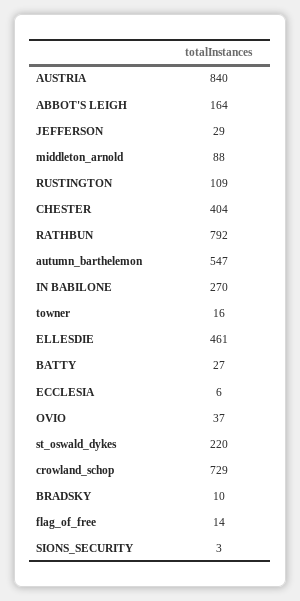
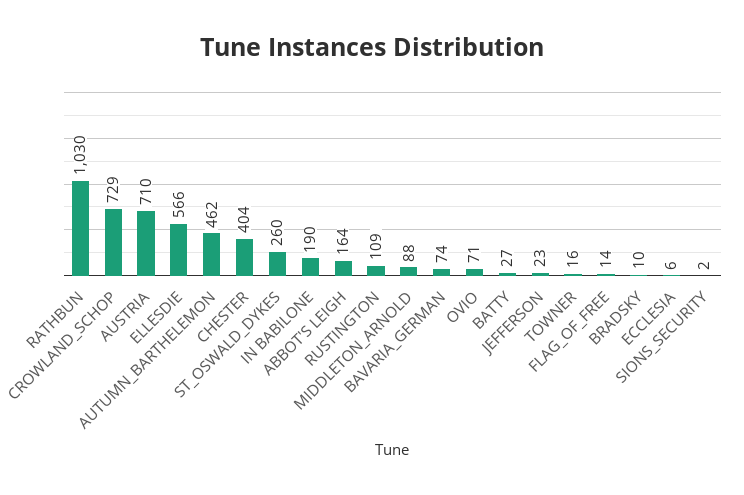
  {
-   "AUSTRIA": 840,
+   "AUSTRIA": 710,
    "ABBOT'S LEIGH": 164,
-   "JEFFERSON": 29,
+   "JEFFERSON": 23,
    "middleton_arnold": 88,
    "RUSTINGTON": 109,
    "CHESTER": 404,
-   "RATHBUN": 792,
+   "RATHBUN": 1030,
-   "autumn_barthelemon": 547,
+   "autumn_barthelemon": 462,
-   "IN BABILONE": 270,
+   "IN BABILONE": 190,
    "towner": 16,
-   "ELLESDIE": 461,
+   "ELLESDIE": 566,
    "BATTY": 27,
    "ECCLESIA": 6,
-   "OVIO": 37,
+   "OVIO": 71,
-   "st_oswald_dykes": 220,
+   "st_oswald_dykes": 260,
    "crowland_schop": 729,
    "BRADSKY": 10,
    "flag_of_free": 14,
-   "SIONS_SECURITY": 3
+   "SIONS_SECURITY": 2,
+   "BAVARIA_GERMAN": 74
  }

